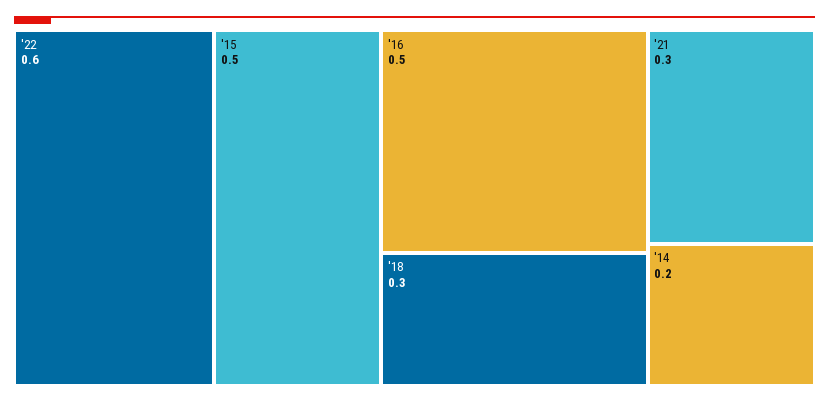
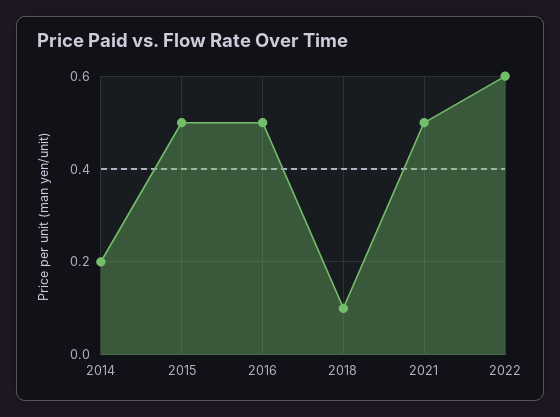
  {
    "'22": 0.6,
    "'15": 0.5,
    "'16": 0.5,
-   "'18": 0.3,
+   "'18": 0.1,
-   "'21": 0.3,
+   "'21": 0.5,
    "'14": 0.2
  }

